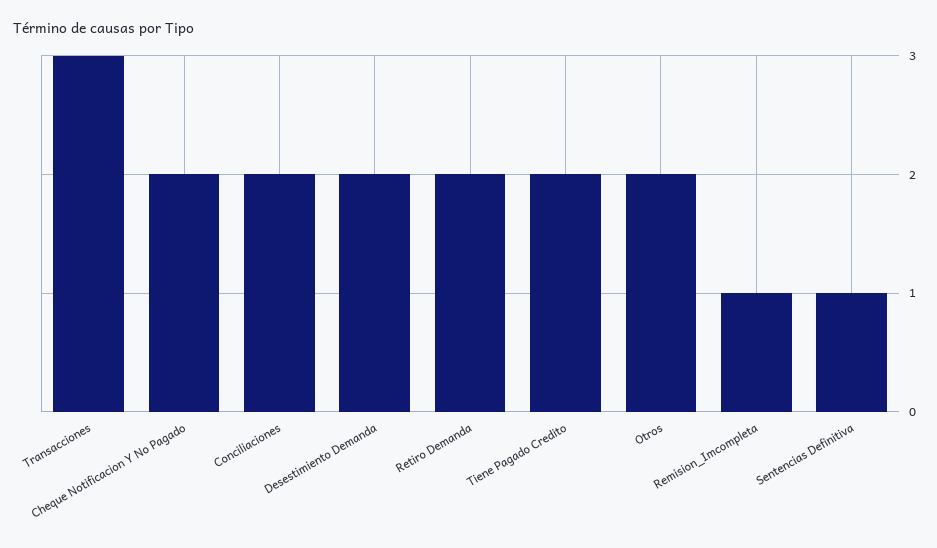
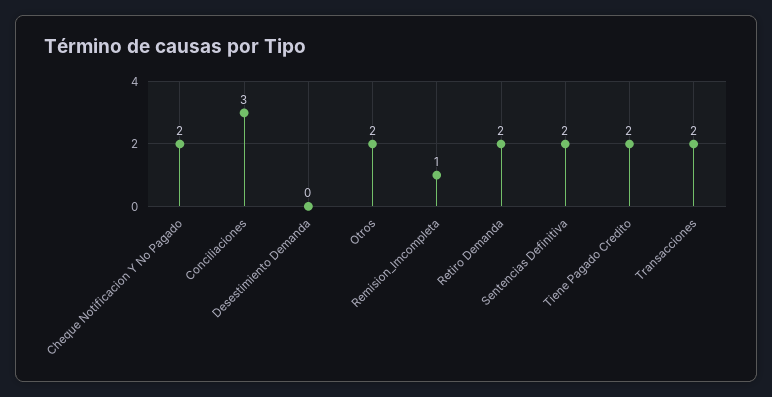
  {
-   "Transacciones": 3,
+   "Transacciones": 2,
    "Cheque Notificacion Y No Pagado": 2,
-   "Conciliaciones": 2,
+   "Conciliaciones": 3,
-   "Desestimiento Demanda": 2,
+   "Desestimiento Demanda": 0,
    "Retiro Demanda": 2,
    "Tiene Pagado Credito": 2,
    "Otros": 2,
    "Remision_Imcompleta": 1,
-   "Sentencias Definitiva": 1
+   "Sentencias Definitiva": 2
  }

